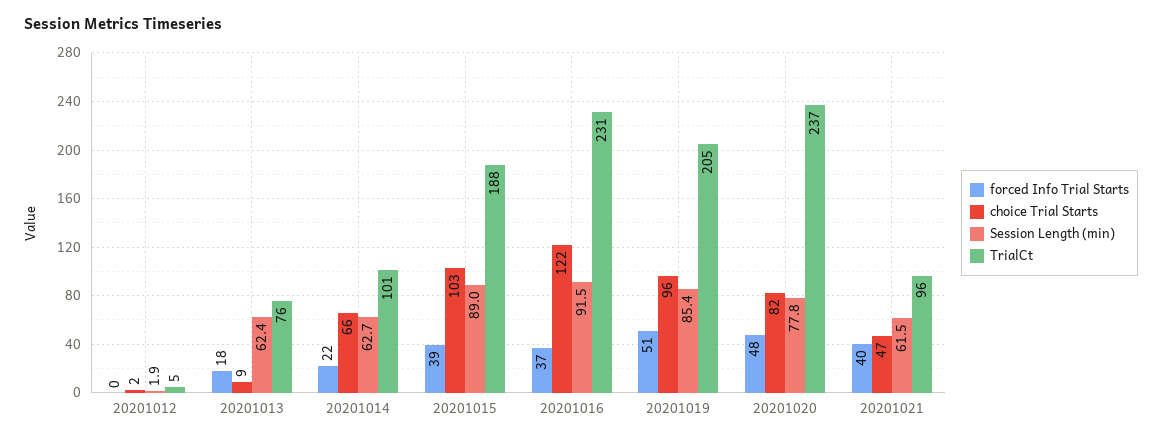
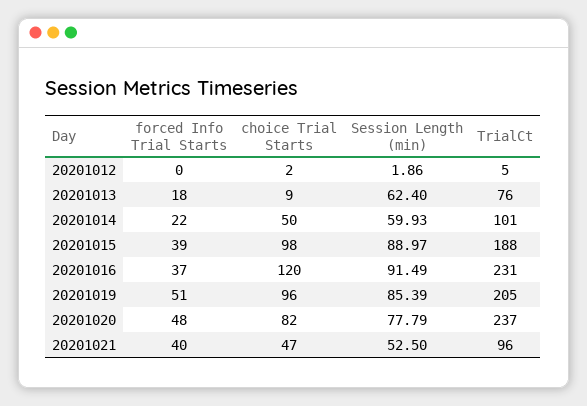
  {
    "forced Info Trial Starts": {
      "20201012": 0,
      "20201013": 18,
      "20201014": 22,
      "20201015": 39,
      "20201016": 37,
      "20201019": 51,
      "20201020": 48,
      "20201021": 40
    },
    "choice Trial Starts": {
      "20201012": 2,
      "20201013": 9,
-     "20201014": 66,
+     "20201014": 50,
-     "20201015": 103,
+     "20201015": 98,
-     "20201016": 122,
+     "20201016": 120,
      "20201019": 96,
      "20201020": 82,
      "20201021": 47
    },
    "Session Length (min)": {
      "20201012": 1.86,
      "20201013": 62.4,
-     "20201014": 62.7,
+     "20201014": 59.93,
      "20201015": 88.97,
      "20201016": 91.49,
      "20201019": 85.39,
      "20201020": 77.79,
-     "20201021": 61.5
+     "20201021": 52.5
    },
    "TrialCt": {
      "20201012": 5,
      "20201013": 76,
      "20201014": 101,
      "20201015": 188,
      "20201016": 231,
      "20201019": 205,
      "20201020": 237,
      "20201021": 96
    }
  }

